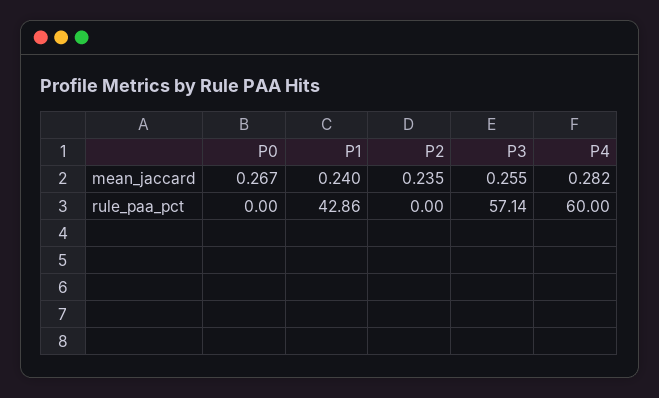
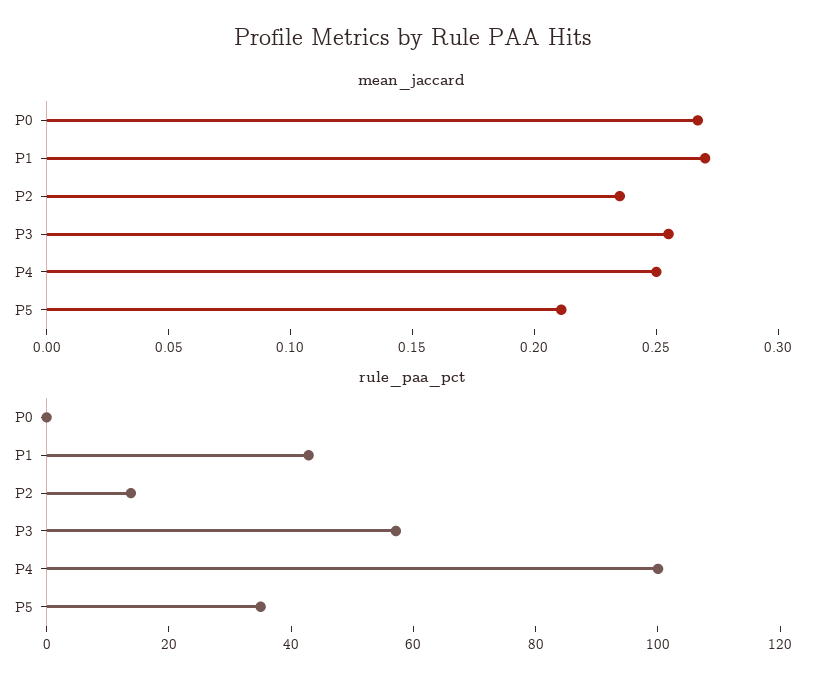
  {
    "mean_jaccard": {
      "P0": 0.267,
-     "P1": 0.24,
+     "P1": 0.27,
      "P2": 0.235,
      "P3": 0.255,
-     "P4": 0.282
+     "P4": 0.25,
+     "P5": 0.21
    },
    "rule_paa_pct": {
      "P0": 0,
      "P1": 42.86,
-     "P2": 0,
+     "P2": 15,
      "P3": 57.14,
-     "P4": 60
+     "P4": 100,
+     "P5": 35
    }
  }

